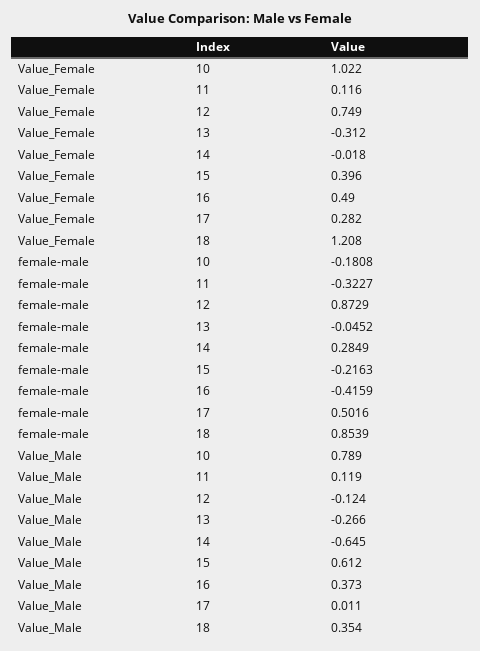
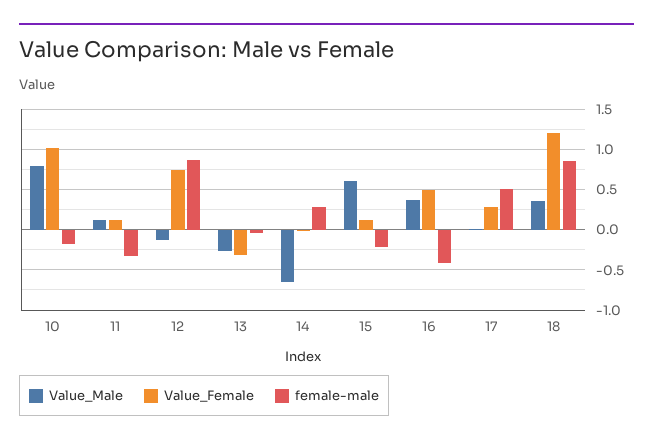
  {
    "Value_Female": {
      "10": 1.022,
      "11": 0.116,
      "12": 0.749,
      "13": -0.312,
      "14": -0.018,
-     "15": 0.396,
+     "15": 0.1,
      "16": 0.49,
      "17": 0.282,
      "18": 1.208
    },
    "female-male": {
      "10": -0.1808,
      "11": -0.3227,
      "12": 0.8729,
      "13": -0.0452,
      "14": 0.2849,
      "15": -0.2163,
      "16": -0.4159,
      "17": 0.5016,
      "18": 0.8539
    },
    "Value_Male": {
      "10": 0.789,
      "11": 0.119,
      "12": -0.124,
      "13": -0.266,
      "14": -0.645,
      "15": 0.612,
      "16": 0.373,
      "17": 0.011,
      "18": 0.354
    }
  }

